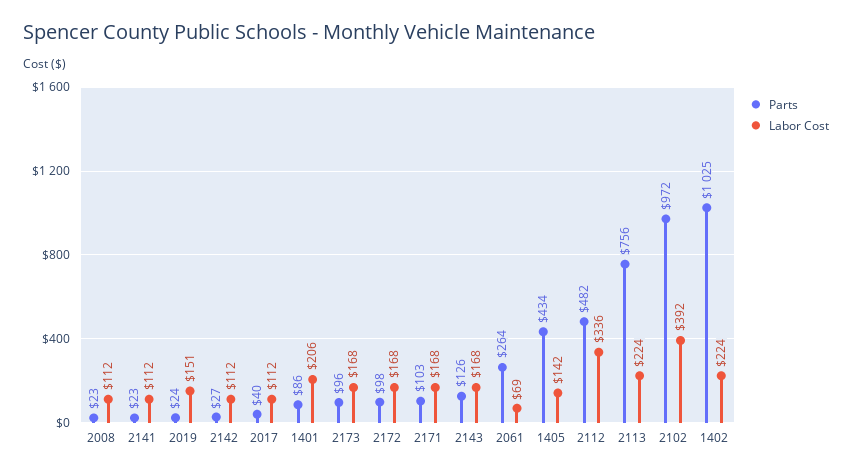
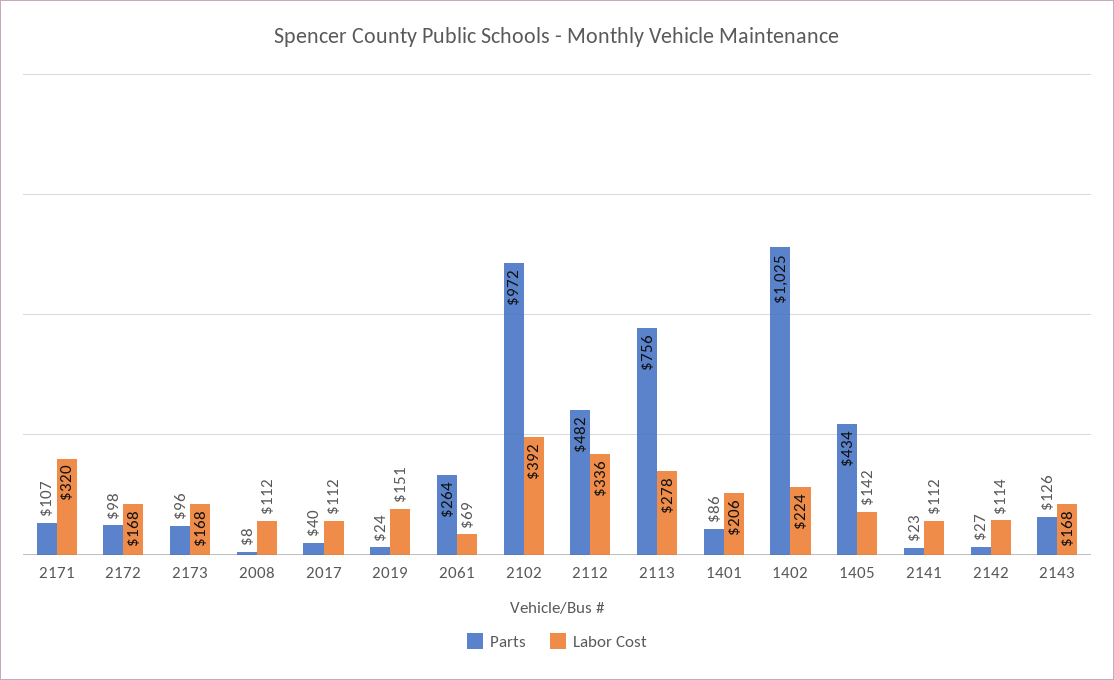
  {
    "Parts": {
-     "2008": 23,
+     "2008": 8,
      "2141": 23,
      "2019": 24,
      "2142": 27,
      "2017": 40,
      "1401": 86,
      "2173": 96,
      "2172": 98,
-     "2171": 103,
+     "2171": 107,
      "2143": 126,
      "2061": 264,
      "1405": 434,
      "2112": 482,
      "2113": 756,
      "2102": 972,
      "1402": 1025
    },
    "Labor Cost": {
      "2008": 112,
      "2141": 112,
      "2019": 151,
-     "2142": 112,
+     "2142": 114,
      "2017": 112,
      "1401": 206,
      "2173": 168,
      "2172": 168,
-     "2171": 168,
+     "2171": 320,
      "2143": 168,
      "2061": 69,
      "1405": 142,
      "2112": 336,
-     "2113": 224,
+     "2113": 278,
      "2102": 392,
      "1402": 224
    }
  }

